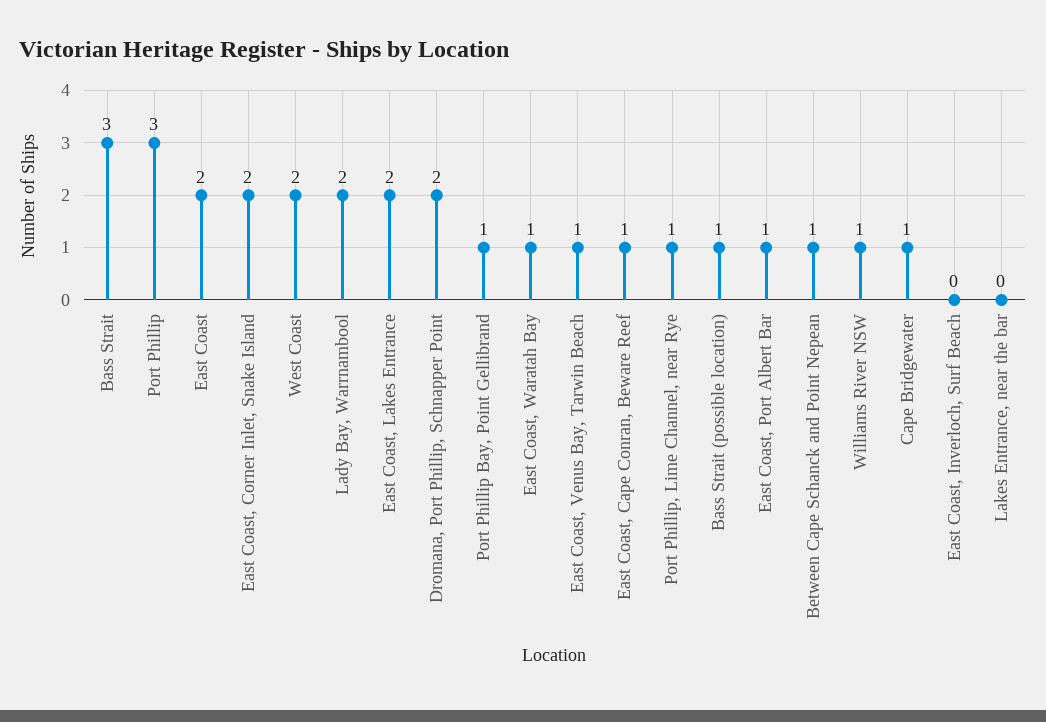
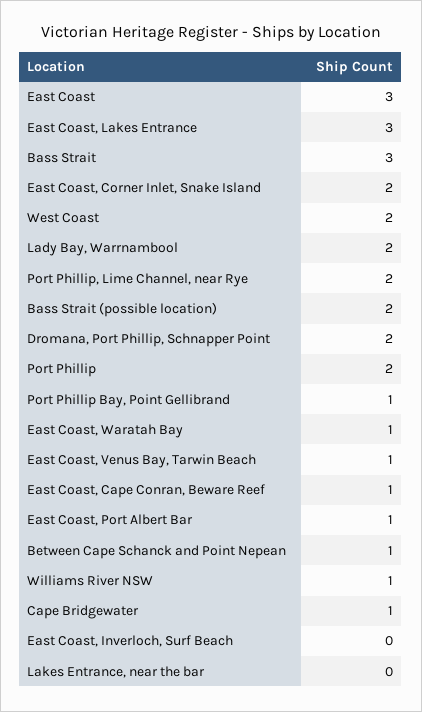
  {
    "Bass Strait": 3,
-   "Port Phillip": 3,
+   "Port Phillip": 2,
-   "East Coast": 2,
+   "East Coast": 3,
    "East Coast, Corner Inlet, Snake Island": 2,
    "West Coast": 2,
    "Lady Bay, Warrnambool": 2,
-   "East Coast, Lakes Entrance": 2,
+   "East Coast, Lakes Entrance": 3,
    "Dromana, Port Phillip, Schnapper Point": 2,
    "Port Phillip Bay, Point Gellibrand": 1,
    "East Coast, Waratah Bay": 1,
    "East Coast, Venus Bay, Tarwin Beach": 1,
    "East Coast, Cape Conran, Beware Reef": 1,
-   "Port Phillip, Lime Channel, near Rye": 1,
+   "Port Phillip, Lime Channel, near Rye": 2,
-   "Bass Strait (possible location)": 1,
+   "Bass Strait (possible location)": 2,
    "East Coast, Port Albert Bar": 1,
    "Between Cape Schanck and Point Nepean": 1,
    "Williams River NSW": 1,
    "Cape Bridgewater": 1,
    "East Coast, Inverloch, Surf Beach": 0,
    "Lakes Entrance, near the bar": 0
  }

